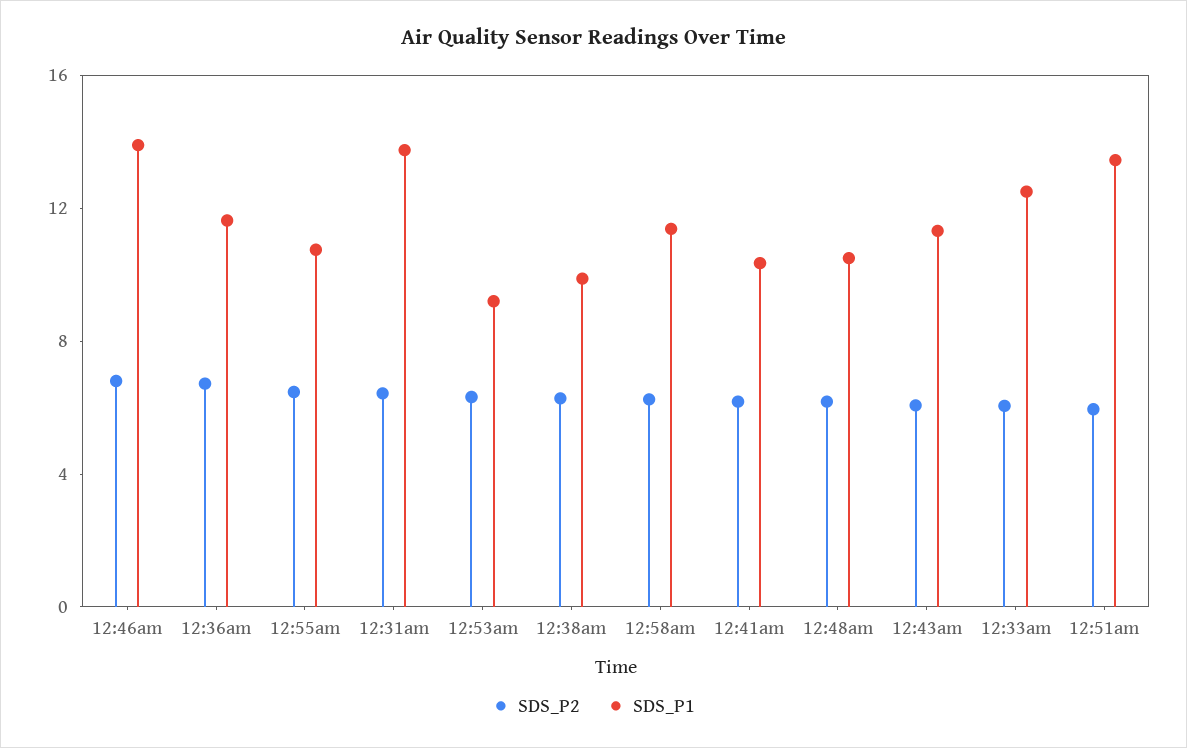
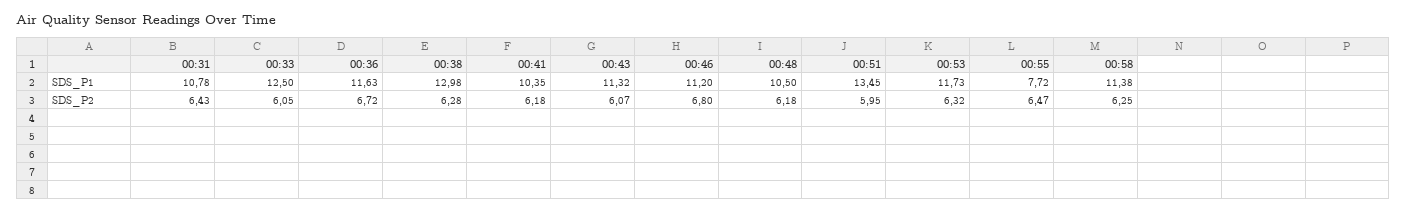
  {
    "SDS_P2": {
      "12:46am": 6.8,
      "12:36am": 6.72,
      "12:55am": 6.47,
      "12:31am": 6.43,
      "12:53am": 6.32,
      "12:38am": 6.28,
      "12:58am": 6.25,
      "12:41am": 6.18,
      "12:48am": 6.18,
      "12:43am": 6.07,
      "12:33am": 6.05,
      "12:51am": 5.95
    },
    "SDS_P1": {
-     "12:46am": 14,
+     "12:46am": 11.2,
      "12:36am": 11.63,
-     "12:55am": 11,
+     "12:55am": 7.72,
-     "12:31am": 14,
+     "12:31am": 10.78,
-     "12:53am": 9,
+     "12:53am": 11.73,
-     "12:38am": 10,
+     "12:38am": 12.98,
      "12:58am": 11.38,
      "12:41am": 10.35,
      "12:48am": 10.5,
      "12:43am": 11.32,
      "12:33am": 12.5,
      "12:51am": 13.45
    }
  }

